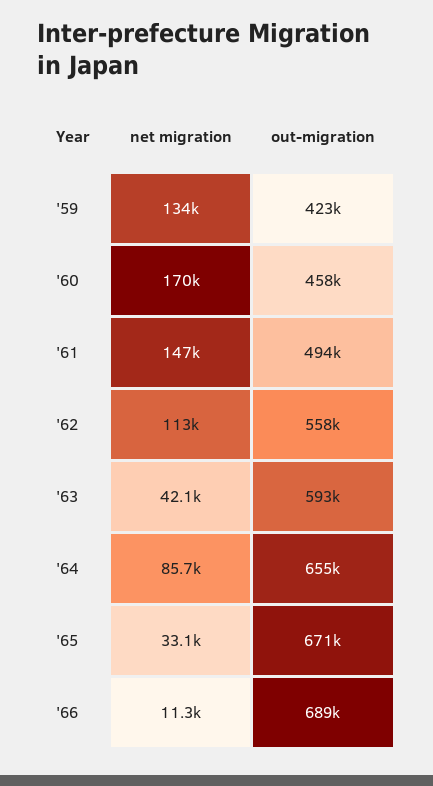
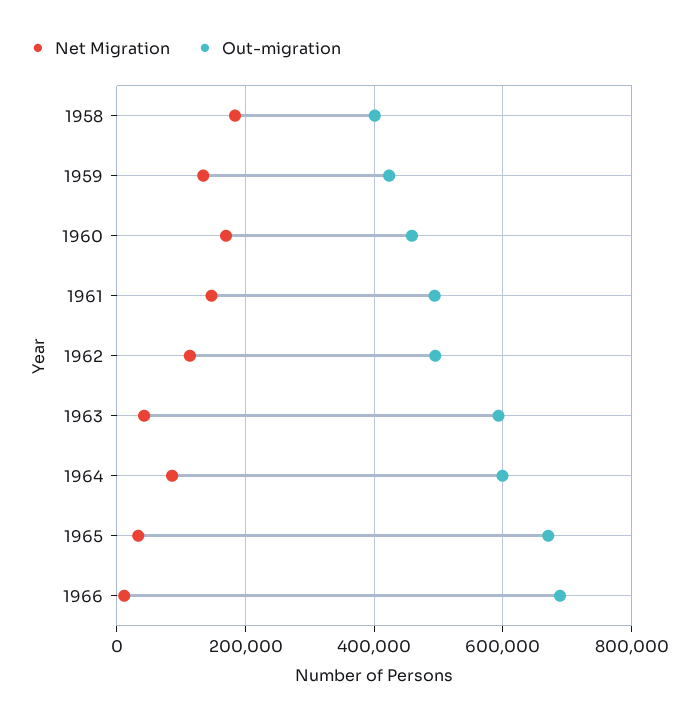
  {
    "net migration": {
      "'59": 134000,
      "'60": 170000,
      "'61": 147000,
      "'62": 113000,
      "'63": 42100,
      "'64": 85700,
      "'65": 33100,
-     "'66": 11300
+     "'66": 11300,
+     "1958": 180000
    },
    "out-migration": {
      "'59": 423000,
      "'60": 458000,
      "'61": 494000,
-     "'62": 558000,
+     "'62": 500000,
      "'63": 593000,
-     "'64": 655000,
+     "'64": 600000,
      "'65": 671000,
-     "'66": 689000
+     "'66": 689000,
+     "1958": 400000
    }
  }

